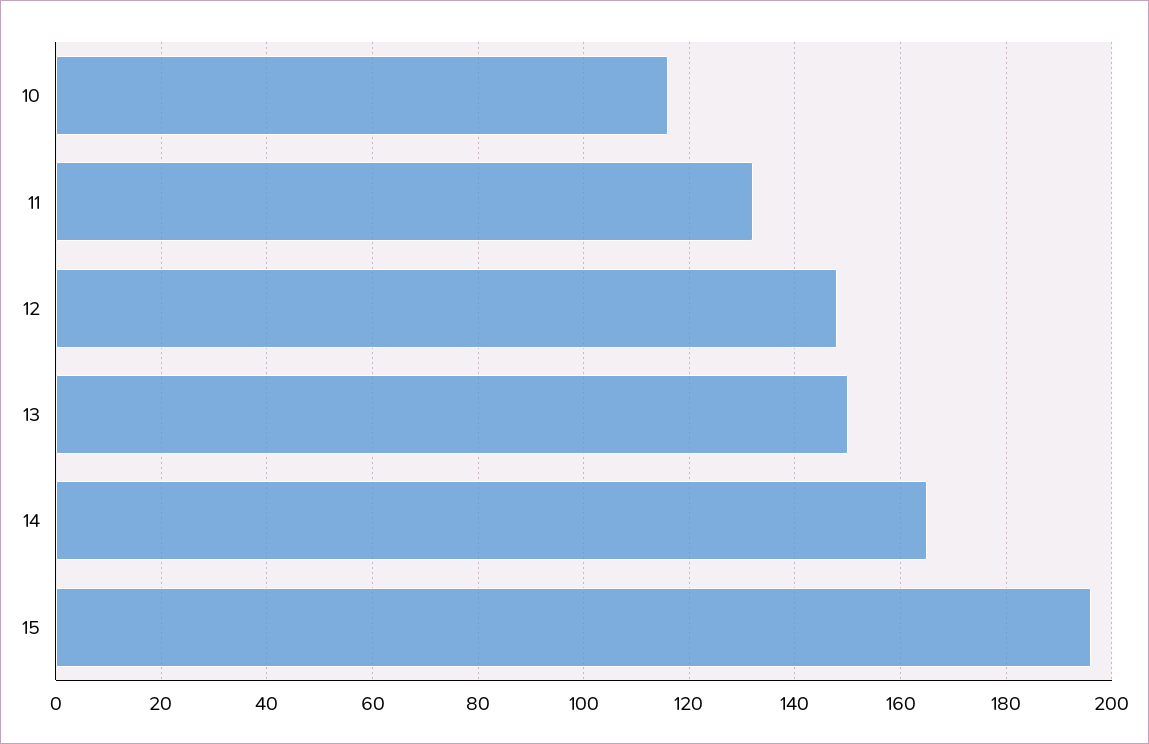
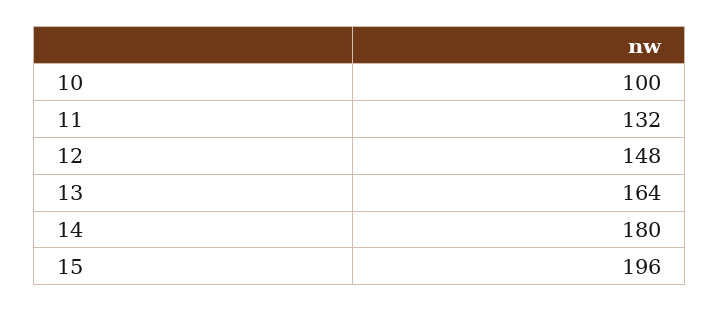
  {
-   "10": 115,
+   "10": 100,
    "11": 132,
    "12": 148,
-   "13": 150,
+   "13": 164,
-   "14": 165,
+   "14": 180,
    "15": 196
  }

